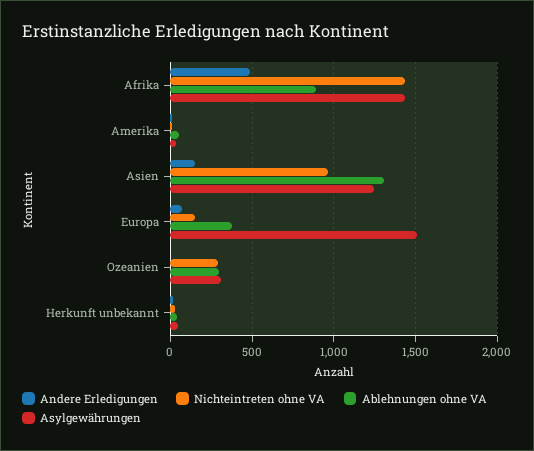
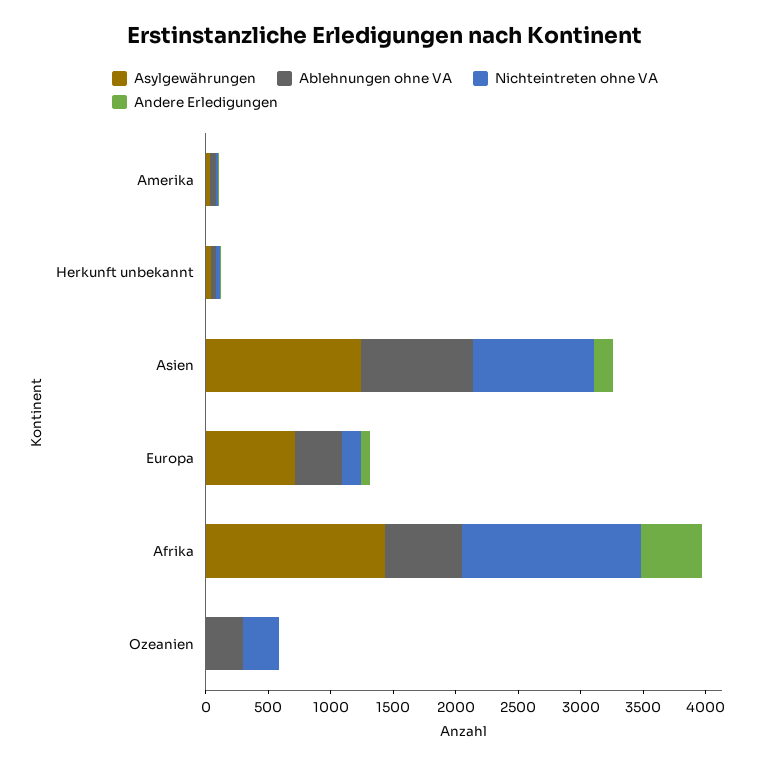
  {
    "Andere Erledigungen": {
      "Afrika": 500,
      "Amerika": 0,
      "Asien": 150,
      "Europa": 50,
      "Ozeanien": 0,
      "Herkunft unbekannt": 0
    },
    "Nichteintreten ohne VA": {
      "Afrika": 1450,
      "Amerika": 0,
      "Asien": 950,
      "Europa": 150,
      "Ozeanien": 300,
      "Herkunft unbekannt": 50
    },
    "Ablehnungen ohne VA": {
-     "Afrika": 900,
+     "Afrika": 600,
      "Amerika": 50,
-     "Asien": 1300,
+     "Asien": 900,
      "Europa": 400,
      "Ozeanien": 300,
      "Herkunft unbekannt": 50
    },
    "Asylgewährungen": {
      "Afrika": 1450,
      "Amerika": 50,
      "Asien": 1250,
-     "Europa": 1500,
+     "Europa": 700,
-     "Ozeanien": 300,
+     "Ozeanien": 0,
      "Herkunft unbekannt": 50
    }
  }

